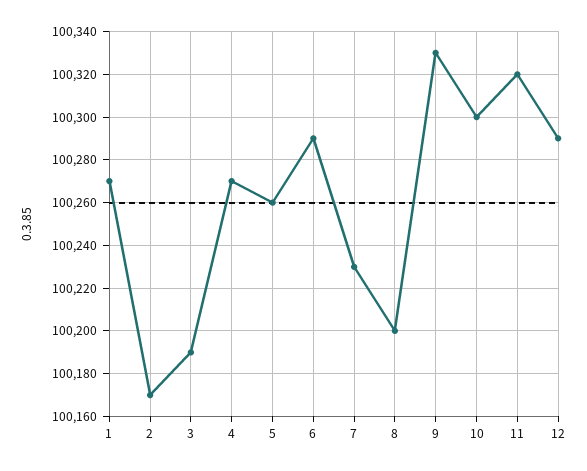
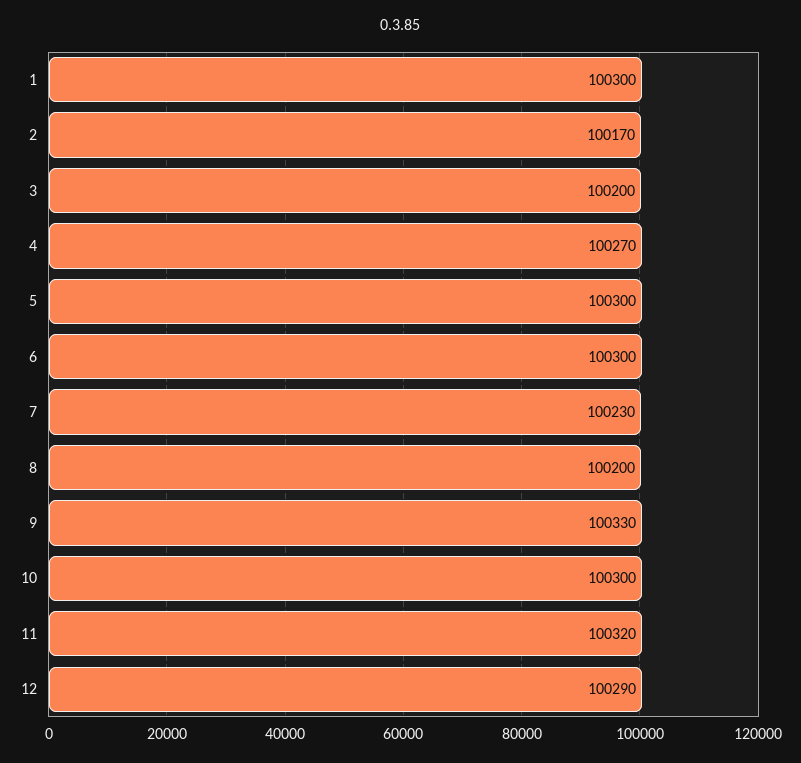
  {
-   "1": 100270,
+   "1": 100300,
    "2": 100170,
-   "3": 100190,
+   "3": 100200,
    "4": 100270,
-   "5": 100260,
+   "5": 100300,
-   "6": 100290,
+   "6": 100300,
    "7": 100230,
    "8": 100200,
    "9": 100330,
    "10": 100300,
    "11": 100320,
    "12": 100290
  }

